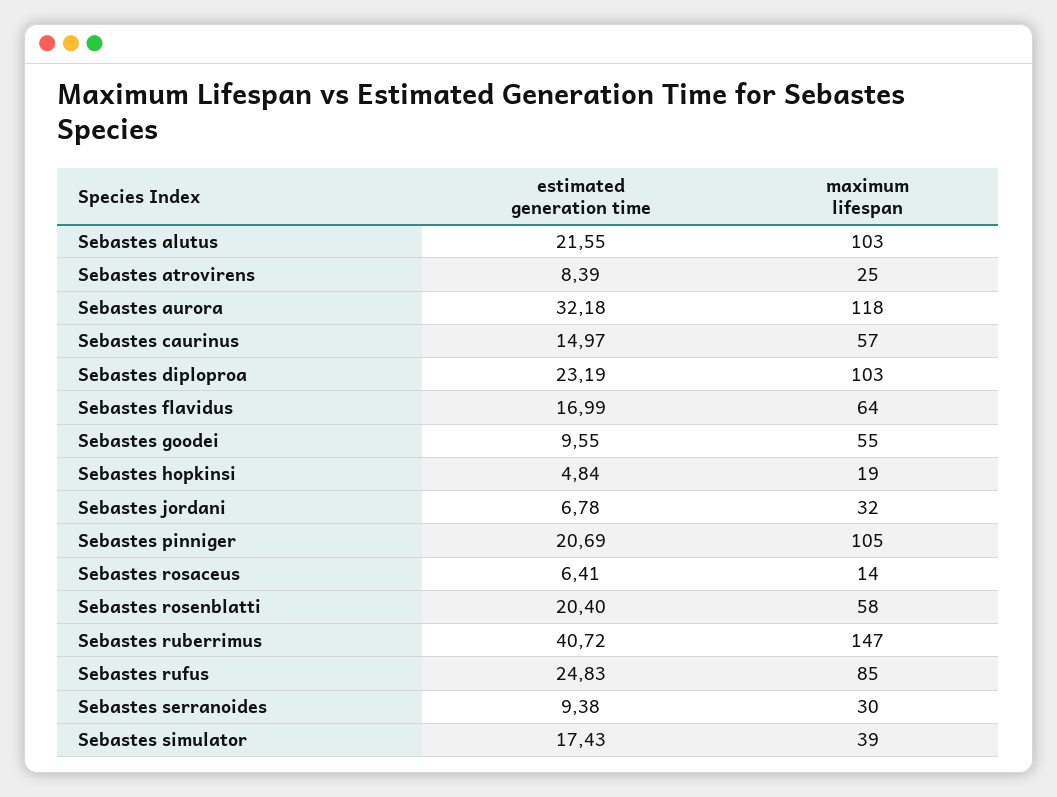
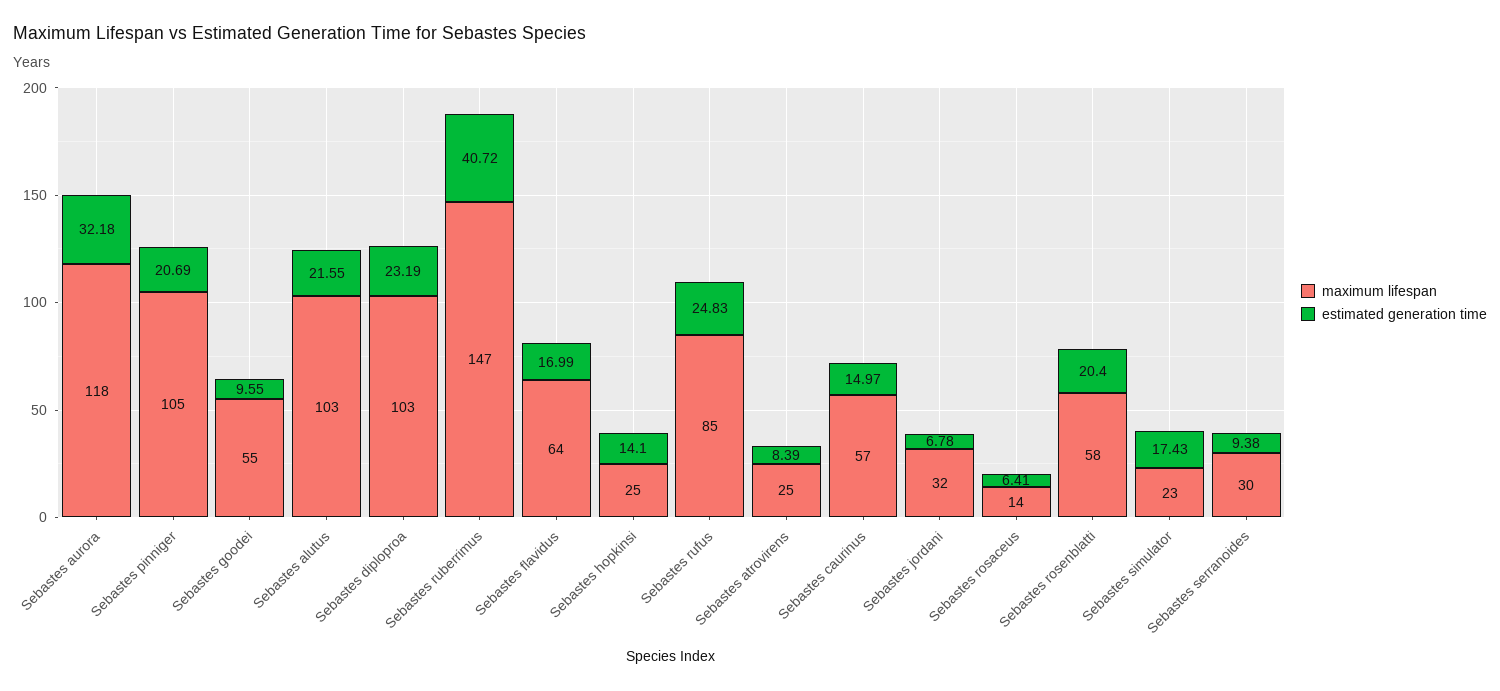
  {
    "estimated generation time": {
      "Sebastes alutus": 21.55,
      "Sebastes atrovirens": 8.39,
      "Sebastes aurora": 32.18,
      "Sebastes caurinus": 14.97,
      "Sebastes diploproa": 23.19,
      "Sebastes flavidus": 16.99,
      "Sebastes goodei": 9.55,
-     "Sebastes hopkinsi": 4.84,
+     "Sebastes hopkinsi": 14.1,
      "Sebastes jordani": 6.78,
      "Sebastes pinniger": 20.69,
      "Sebastes rosaceus": 6.41,
      "Sebastes rosenblatti": 20.4,
      "Sebastes ruberrimus": 40.72,
      "Sebastes rufus": 24.83,
      "Sebastes serranoides": 9.38,
      "Sebastes simulator": 17.43
    },
    "maximum lifespan": {
      "Sebastes alutus": 103,
      "Sebastes atrovirens": 25,
      "Sebastes aurora": 118,
      "Sebastes caurinus": 57,
      "Sebastes diploproa": 103,
      "Sebastes flavidus": 64,
      "Sebastes goodei": 55,
-     "Sebastes hopkinsi": 19,
+     "Sebastes hopkinsi": 25,
      "Sebastes jordani": 32,
      "Sebastes pinniger": 105,
      "Sebastes rosaceus": 14,
      "Sebastes rosenblatti": 58,
      "Sebastes ruberrimus": 147,
      "Sebastes rufus": 85,
      "Sebastes serranoides": 30,
-     "Sebastes simulator": 39
+     "Sebastes simulator": 23
    }
  }

